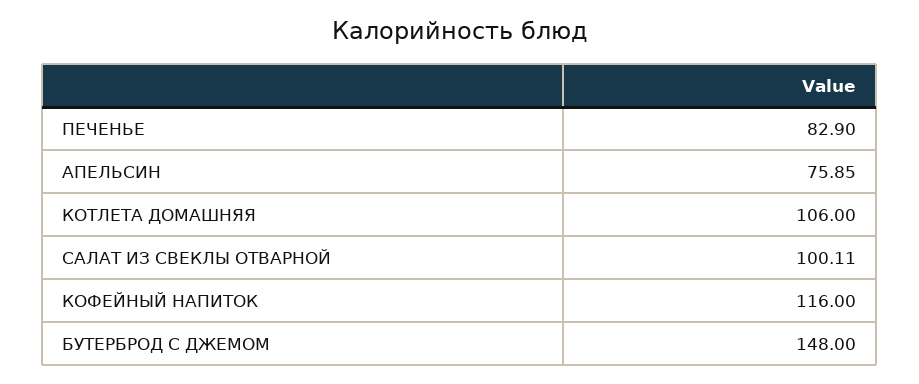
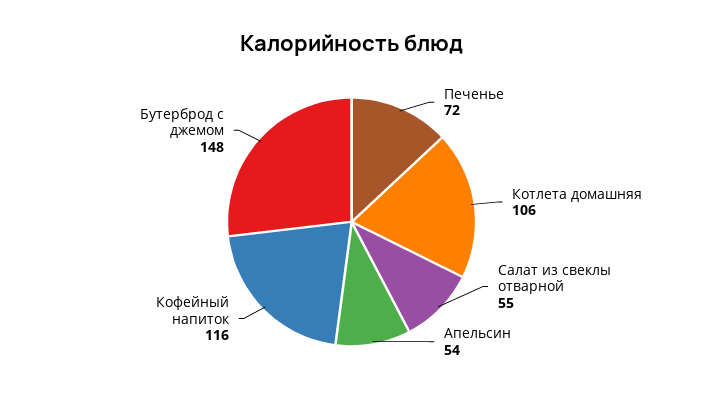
  {
-   "ПЕЧЕНЬЕ": 82.9,
+   "ПЕЧЕНЬЕ": 72,
-   "АПЕЛЬСИН": 75.85,
+   "АПЕЛЬСИН": 54,
    "КОТЛЕТА ДОМАШНЯЯ": 106,
-   "САЛАТ ИЗ СВЕКЛЫ ОТВАРНОЙ": 100.11,
+   "САЛАТ ИЗ СВЕКЛЫ ОТВАРНОЙ": 55,
    "КОФЕЙНЫЙ НАПИТОК": 116,
    "БУТЕРБРОД С ДЖЕМОМ": 148
  }

